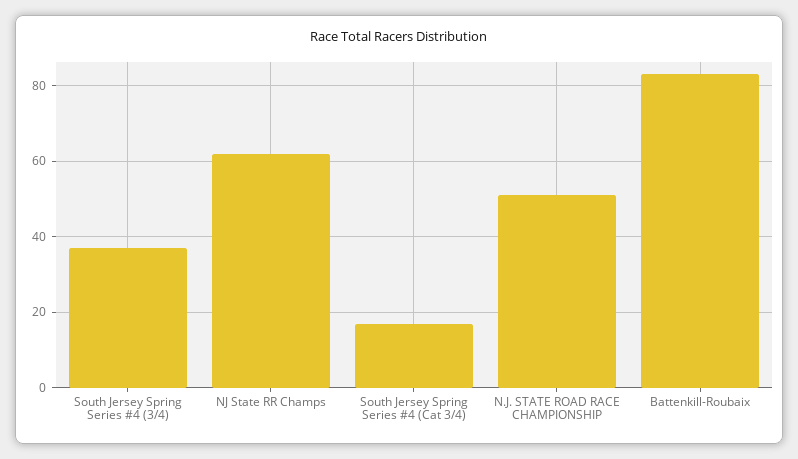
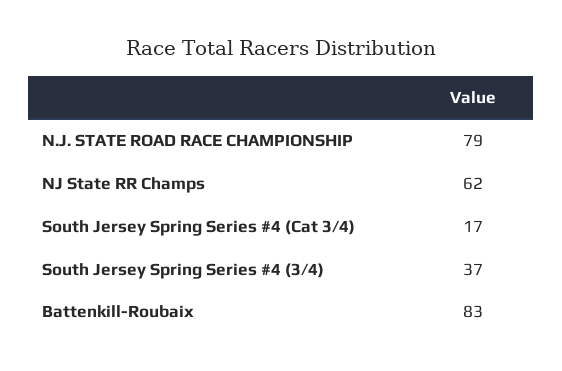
  {
    "South Jersey Spring Series #4 (3/4)": 37,
    "NJ State RR Champs": 62,
    "South Jersey Spring Series #4 (Cat 3/4)": 17,
-   "N.J. STATE ROAD RACE CHAMPIONSHIP": 50,
+   "N.J. STATE ROAD RACE CHAMPIONSHIP": 79,
    "Battenkill-Roubaix": 83
  }

